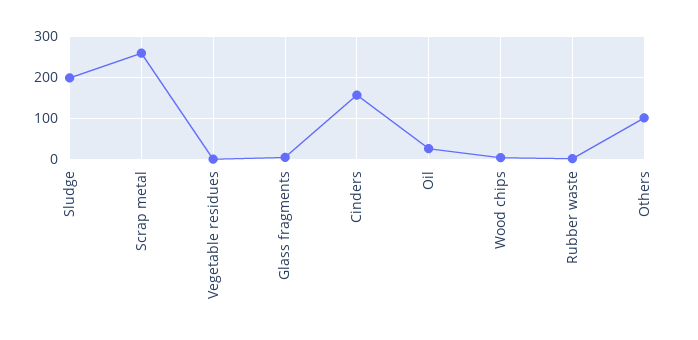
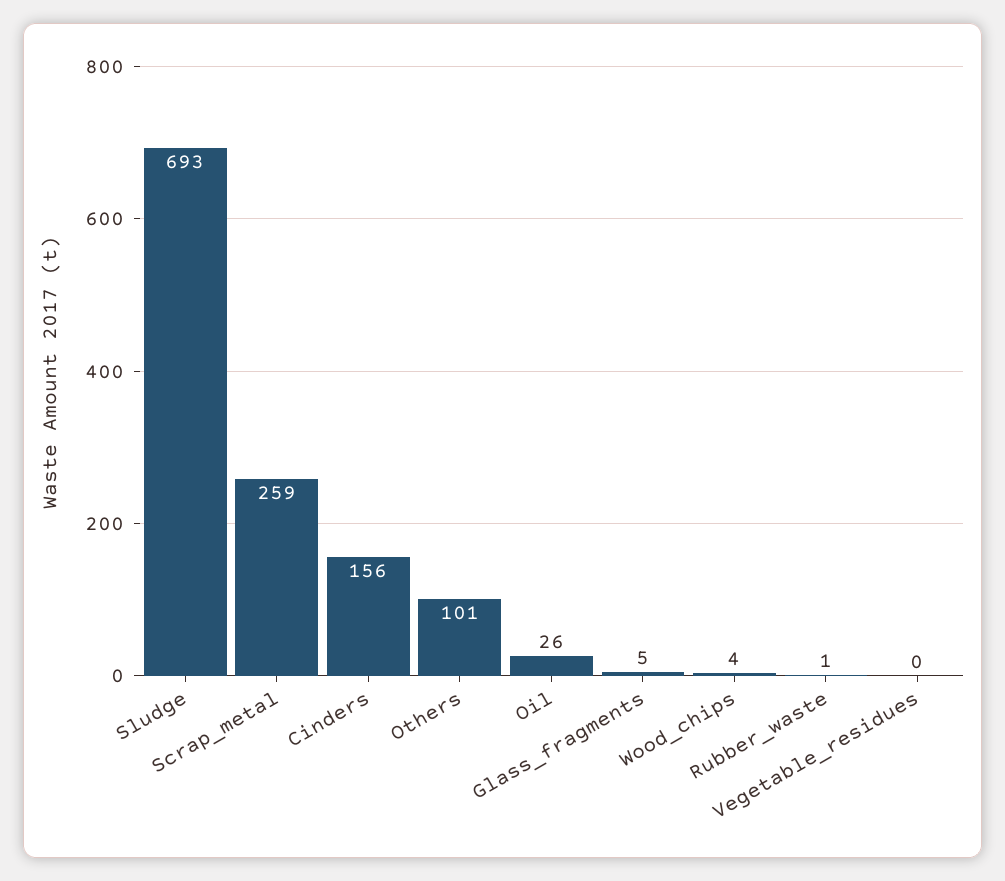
  {
-   "Sludge": 200,
+   "Sludge": 693,
    "Scrap metal": 259,
    "Vegetable residues": 0,
    "Glass fragments": 5,
    "Cinders": 156,
    "Oil": 26,
    "Wood chips": 4,
    "Rubber waste": 1,
    "Others": 101
  }

